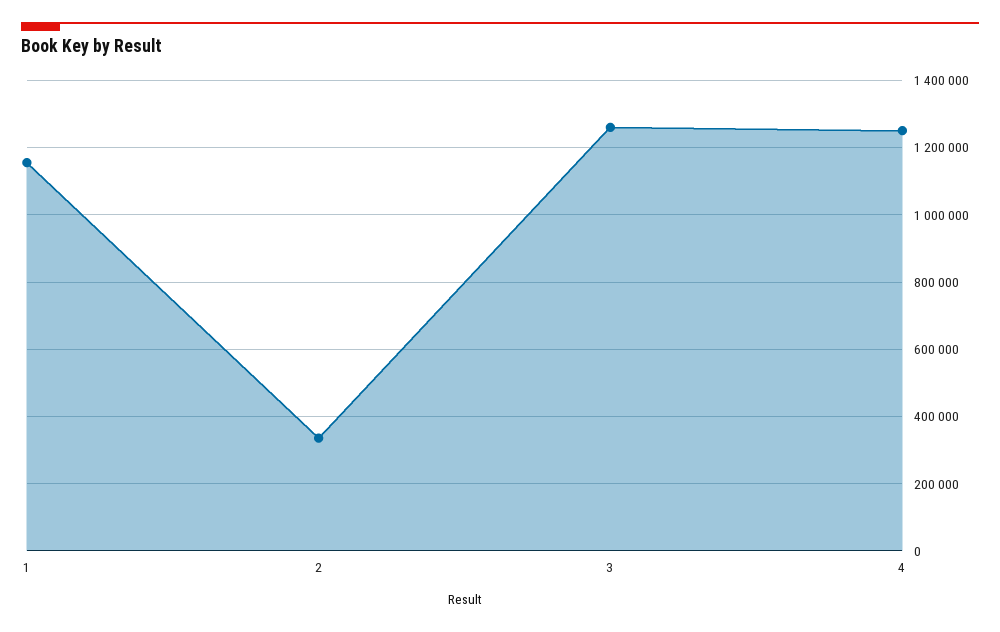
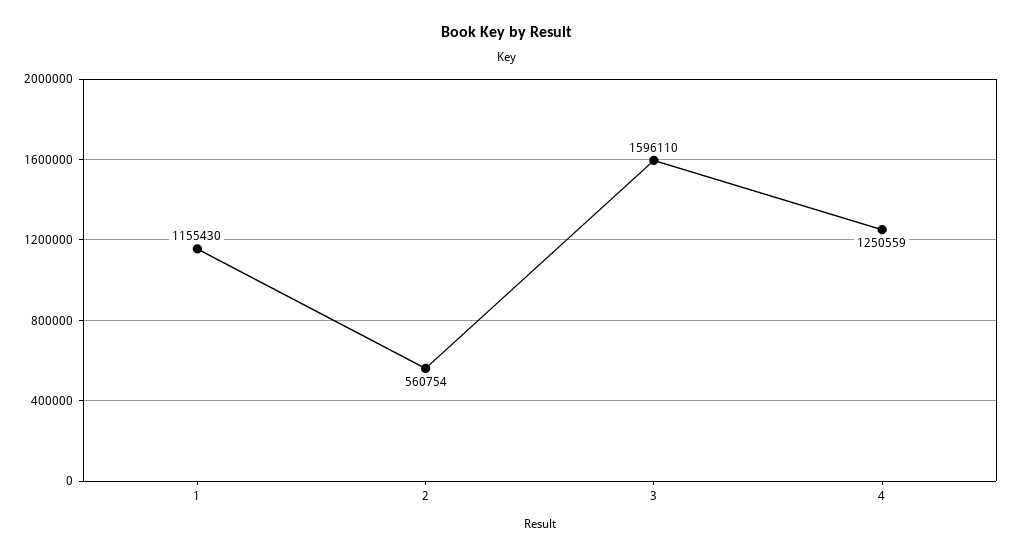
  {
    "1": 1155430,
-   "2": 340000,
+   "2": 560754,
-   "3": 1260000,
+   "3": 1596110,
    "4": 1250559
  }

